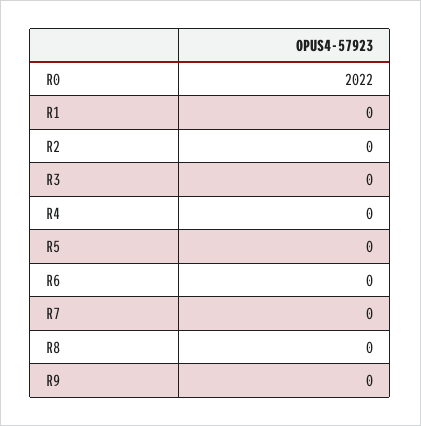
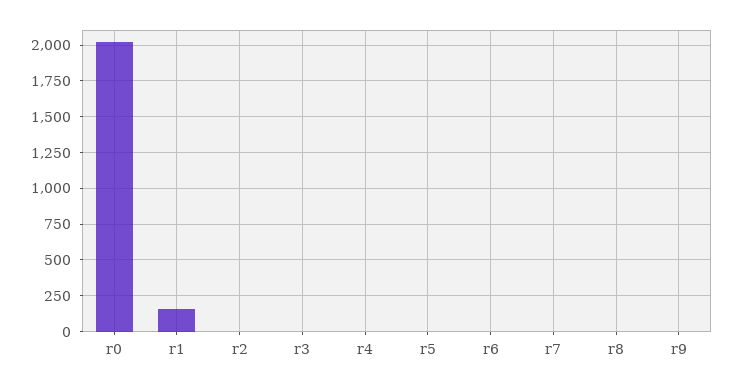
  {
    "R0": 2022,
-   "R1": 0,
+   "R1": 150,
    "R2": 0,
    "R3": 0,
    "R4": 0,
    "R5": 0,
    "R6": 0,
    "R7": 0,
    "R8": 0,
    "R9": 0
  }

